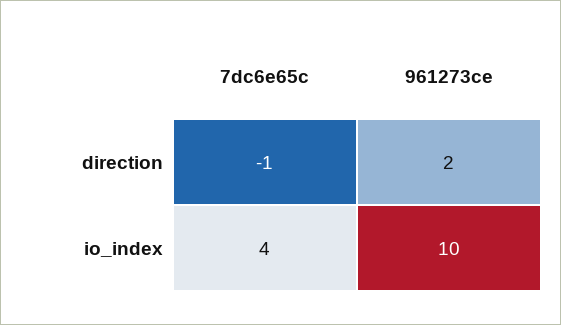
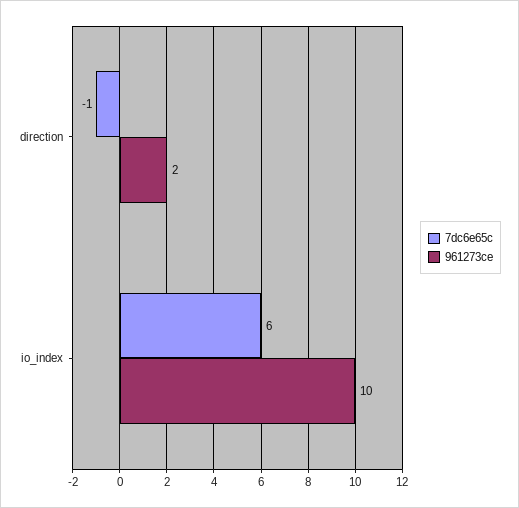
  {
    "7dc6e65c": {
      "direction": -1,
-     "io_index": 4
+     "io_index": 6
    },
    "961273ce": {
      "direction": 2,
      "io_index": 10
    }
  }

